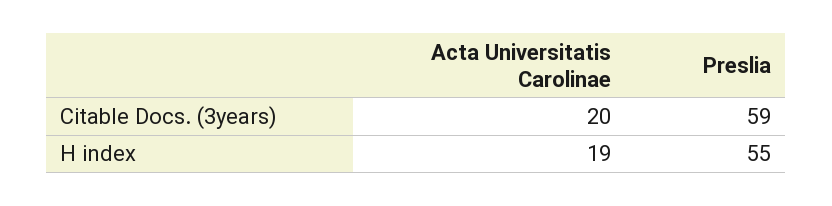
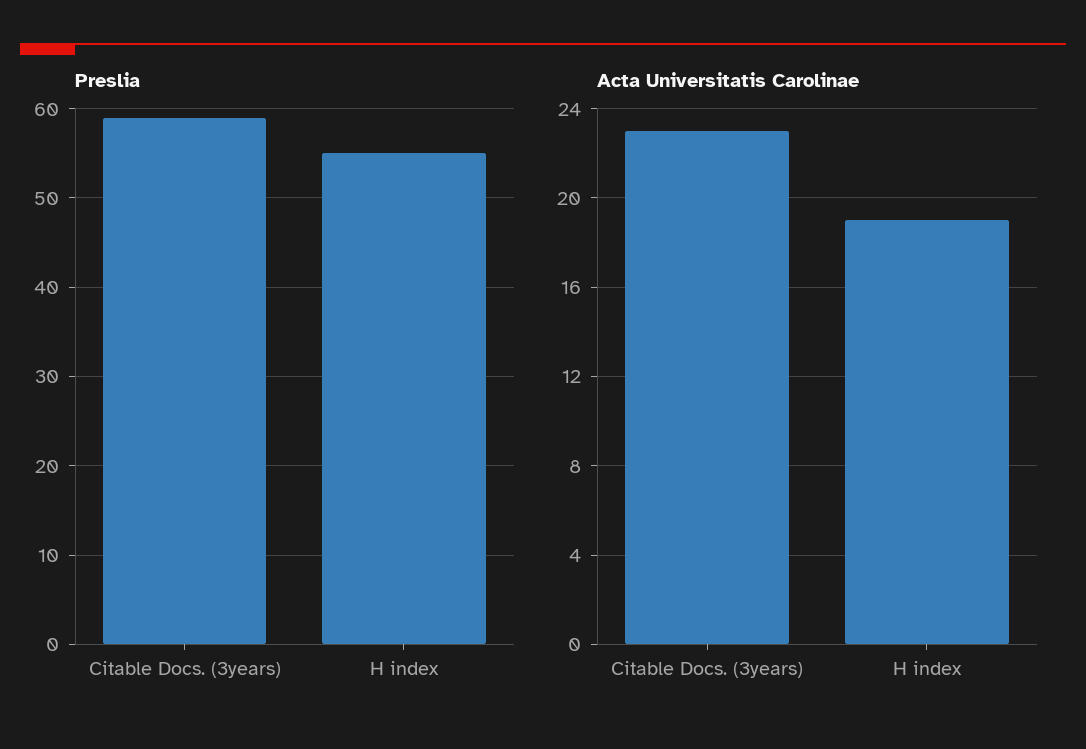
  {
    "Acta Universitatis Carolinae": {
-     "Citable Docs. (3years)": 20,
+     "Citable Docs. (3years)": 23,
      "H index": 19
    },
    "Preslia": {
      "Citable Docs. (3years)": 59,
      "H index": 55
    }
  }

